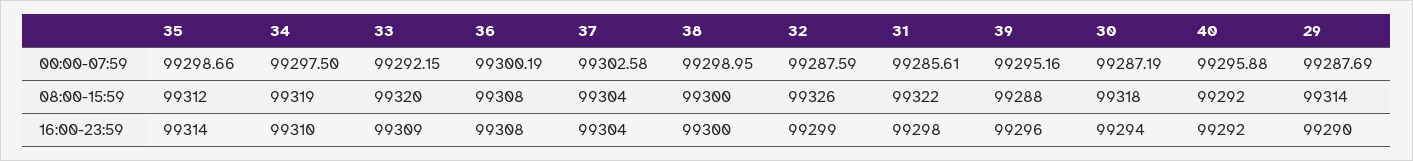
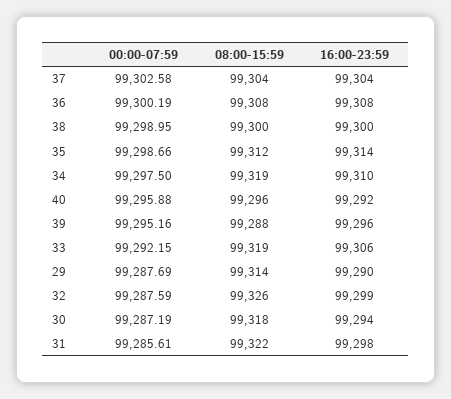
  {
    "35": {
      "00:00-07:59": 99298.66,
      "08:00-15:59": 99312,
      "16:00-23:59": 99314
    },
    "34": {
      "00:00-07:59": 99297.5,
      "08:00-15:59": 99319,
      "16:00-23:59": 99310
    },
    "33": {
      "00:00-07:59": 99292.15,
-     "08:00-15:59": 99320,
+     "08:00-15:59": 99319,
-     "16:00-23:59": 99309
+     "16:00-23:59": 99306
    },
    "36": {
      "00:00-07:59": 99300.19,
      "08:00-15:59": 99308,
      "16:00-23:59": 99308
    },
    "37": {
      "00:00-07:59": 99302.58,
      "08:00-15:59": 99304,
      "16:00-23:59": 99304
    },
    "38": {
      "00:00-07:59": 99298.95,
      "08:00-15:59": 99300,
      "16:00-23:59": 99300
    },
    "32": {
      "00:00-07:59": 99287.59,
      "08:00-15:59": 99326,
      "16:00-23:59": 99299
    },
    "31": {
      "00:00-07:59": 99285.61,
      "08:00-15:59": 99322,
      "16:00-23:59": 99298
    },
    "39": {
      "00:00-07:59": 99295.16,
      "08:00-15:59": 99288,
      "16:00-23:59": 99296
    },
    "30": {
      "00:00-07:59": 99287.19,
      "08:00-15:59": 99318,
      "16:00-23:59": 99294
    },
    "40": {
      "00:00-07:59": 99295.88,
-     "08:00-15:59": 99292,
+     "08:00-15:59": 99296,
      "16:00-23:59": 99292
    },
    "29": {
      "00:00-07:59": 99287.69,
      "08:00-15:59": 99314,
      "16:00-23:59": 99290
    }
  }

